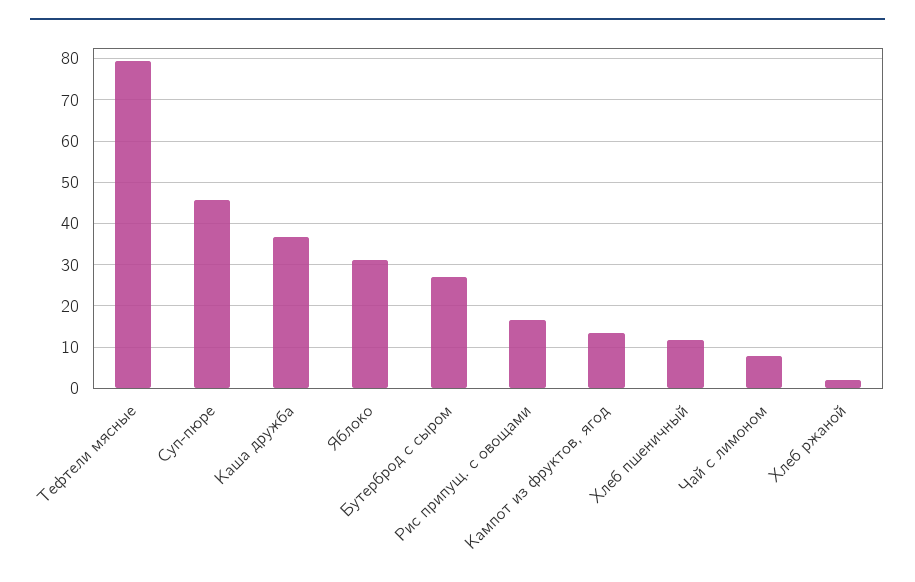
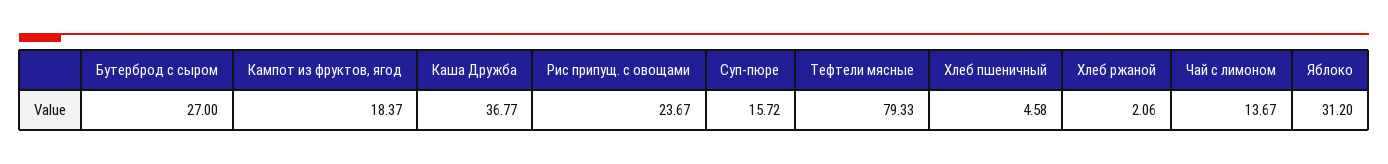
  {
    "Тефтели мясные": 79.33,
-   "Суп-пюре": 46,
+   "Суп-пюре": 15.72,
    "Каша дружба": 36.77,
    "Яблоко": 31.2,
    "Бутерброд с сыром": 27,
-   "Рис припущ. с овощами": 16,
+   "Рис припущ. с овощами": 23.67,
-   "Кампот из фруктов, ягод": 14,
+   "Кампот из фруктов, ягод": 18.37,
-   "Хлеб пшеничный": 12,
+   "Хлеб пшеничный": 4.58,
-   "Чай с лимоном": 8,
+   "Чай с лимоном": 13.67,
    "Хлеб ржаной": 2.06
  }

